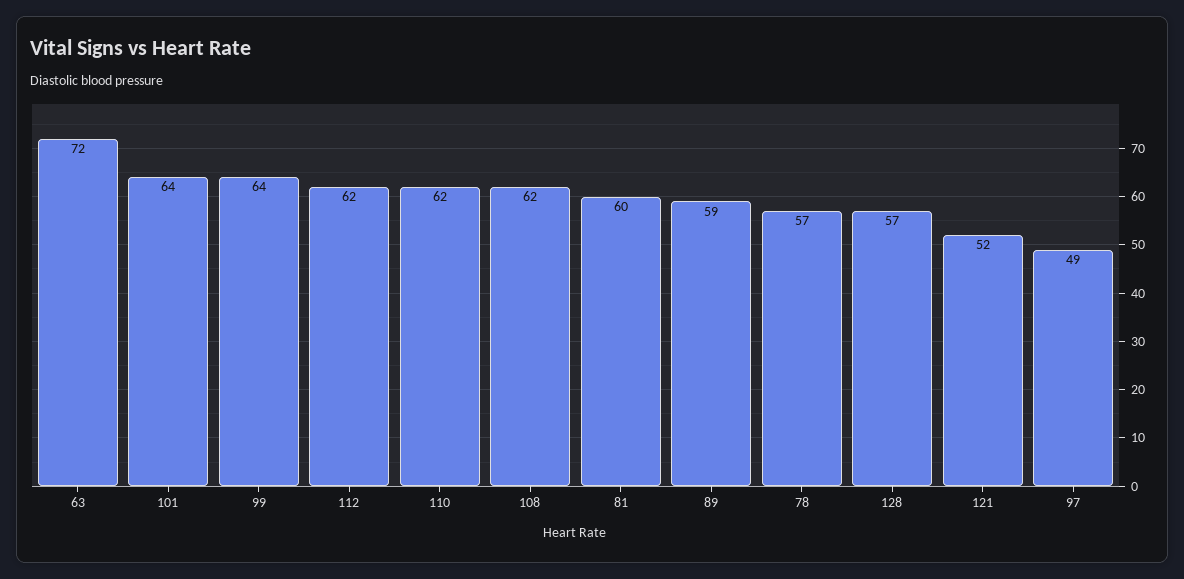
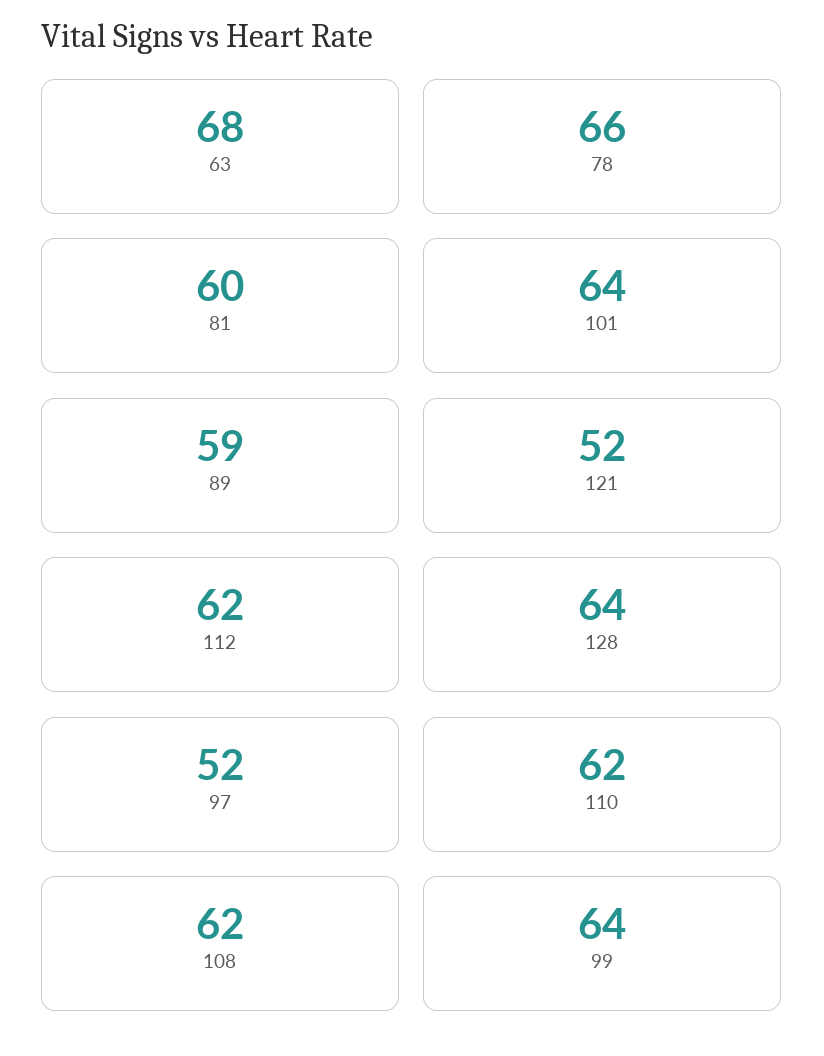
  {
-   "63": 72,
+   "63": 68,
    "101": 64,
    "99": 64,
    "112": 62,
    "110": 62,
    "108": 62,
    "81": 60,
    "89": 59,
-   "78": 57,
+   "78": 66,
-   "128": 57,
+   "128": 64,
    "121": 52,
-   "97": 49
+   "97": 52
  }

